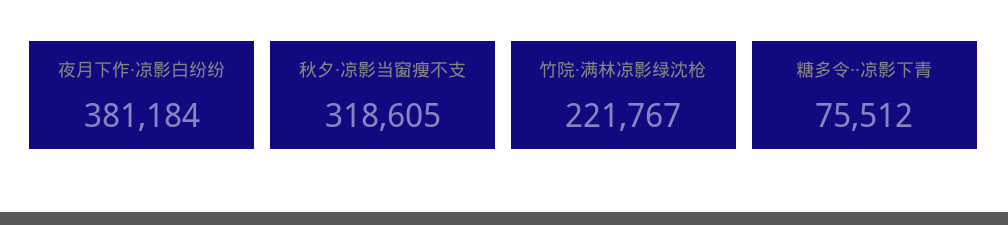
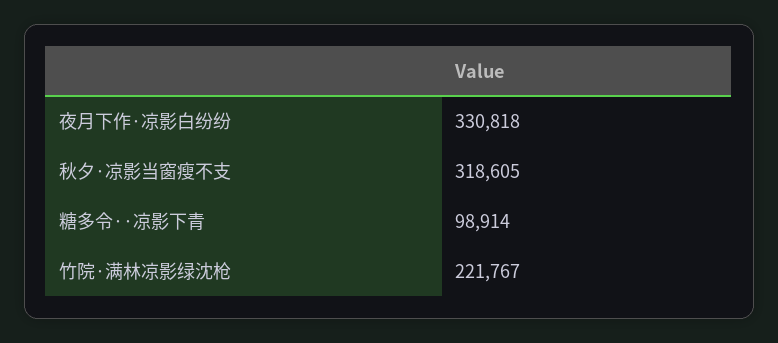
  {
-   "夜月下作·凉影白纷纷": 381184,
+   "夜月下作·凉影白纷纷": 330818,
    "秋夕·凉影当窗瘦不支": 318605,
    "竹院·满林凉影绿沈枪": 221767,
-   "糖多令··凉影下青": 75512
+   "糖多令··凉影下青": 98914
  }

